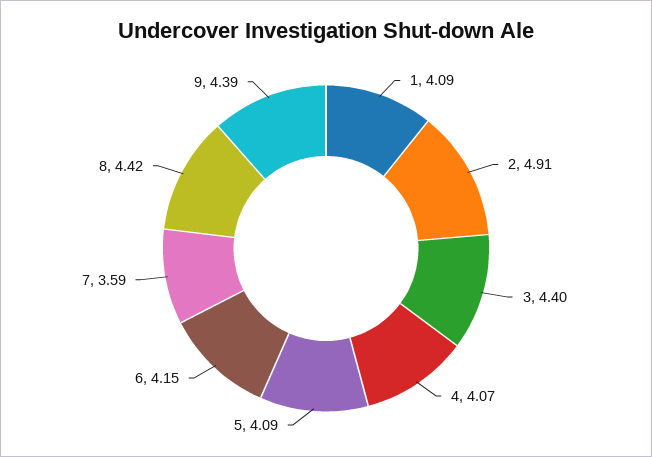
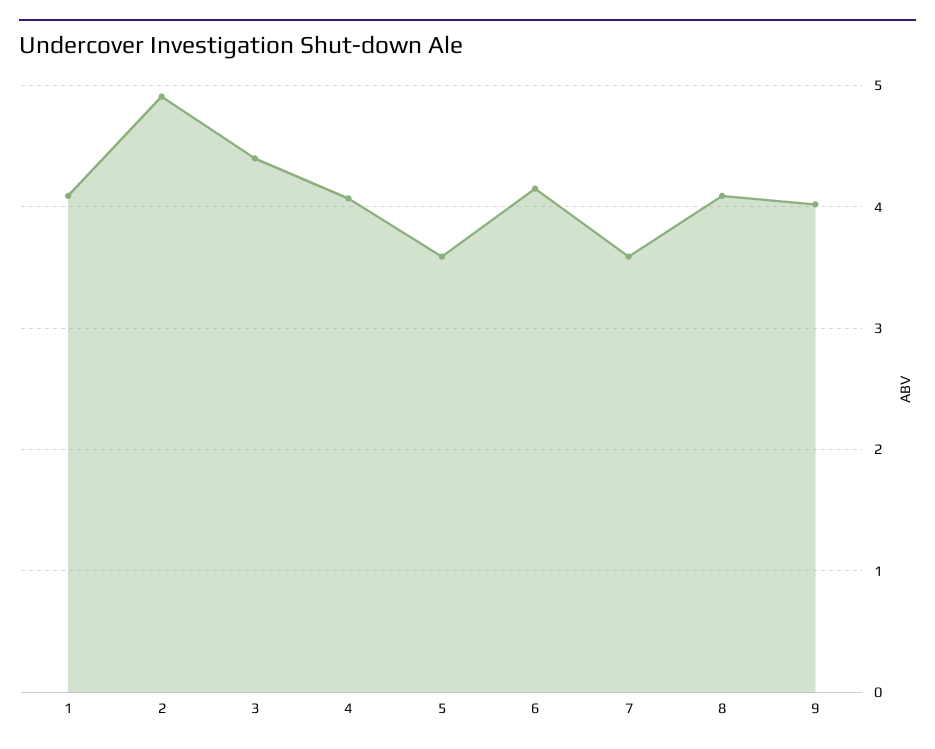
  {
    "1": 4.09,
    "2": 4.91,
    "3": 4.4,
    "4": 4.07,
-   "5": 4.09,
+   "5": 3.6,
    "6": 4.15,
    "7": 3.59,
-   "8": 4.42,
+   "8": 4.1,
-   "9": 4.39
+   "9": 4
  }

